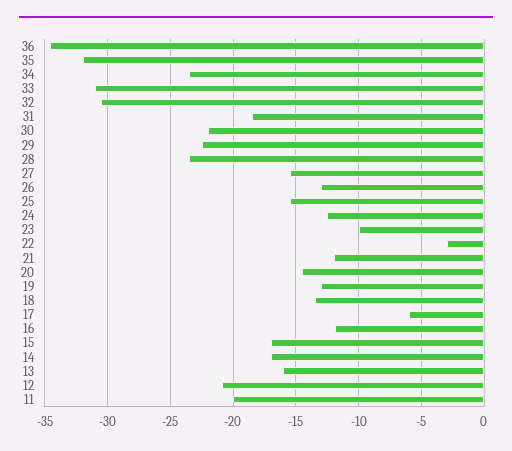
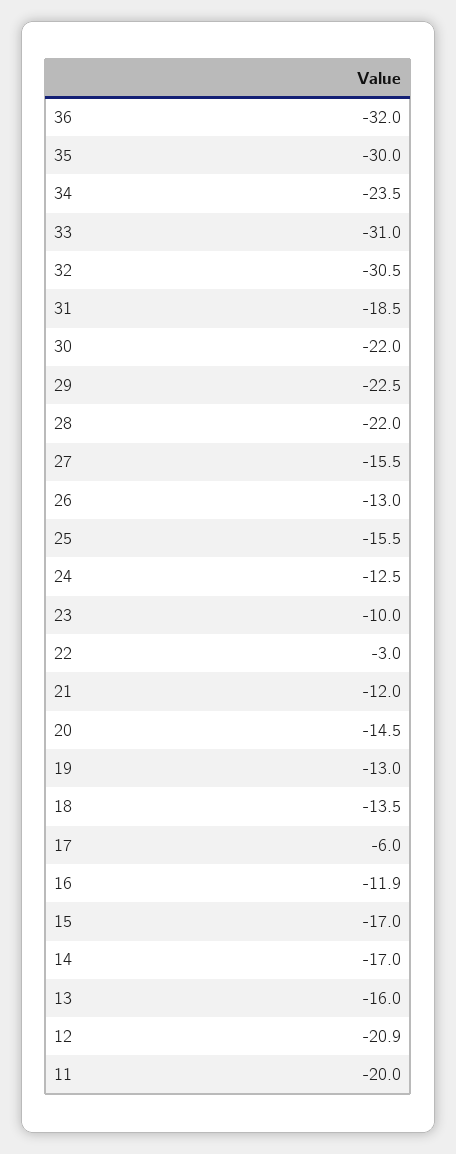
  {
-   "36": -34.5,
+   "36": -32,
-   "35": -32,
+   "35": -30,
    "34": -23.5,
    "33": -31,
    "32": -30.5,
    "31": -18.5,
    "30": -22,
    "29": -22.5,
-   "28": -23.5,
+   "28": -22,
    "27": -15.5,
    "26": -13,
    "25": -15.5,
    "24": -12.5,
    "23": -10,
    "22": -3,
    "21": -12,
    "20": -14.5,
    "19": -13,
    "18": -13.5,
    "17": -6,
    "16": -11.9,
    "15": -17,
    "14": -17,
    "13": -16,
    "12": -20.9,
    "11": -20
  }

